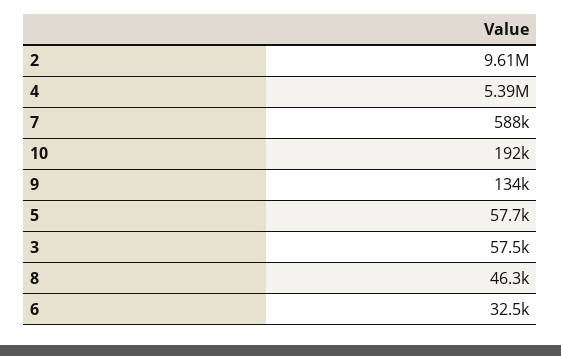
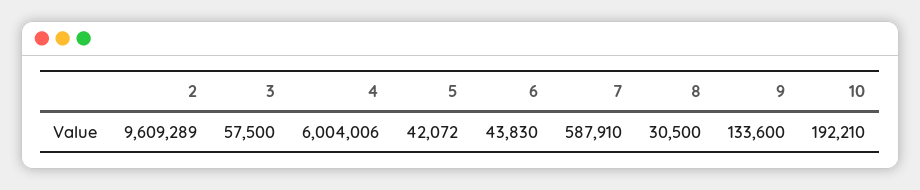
  {
    "2": 9609289,
-   "4": 5390000,
+   "4": 6004006,
    "7": 587910,
    "10": 192210,
    "9": 133600,
-   "5": 57700,
+   "5": 42072,
    "3": 57500,
-   "8": 46300,
+   "8": 30500,
-   "6": 32500
+   "6": 43830
  }

